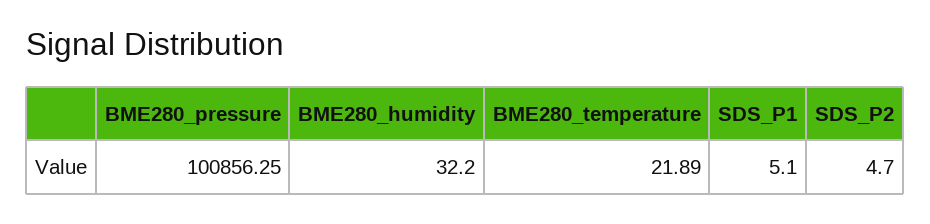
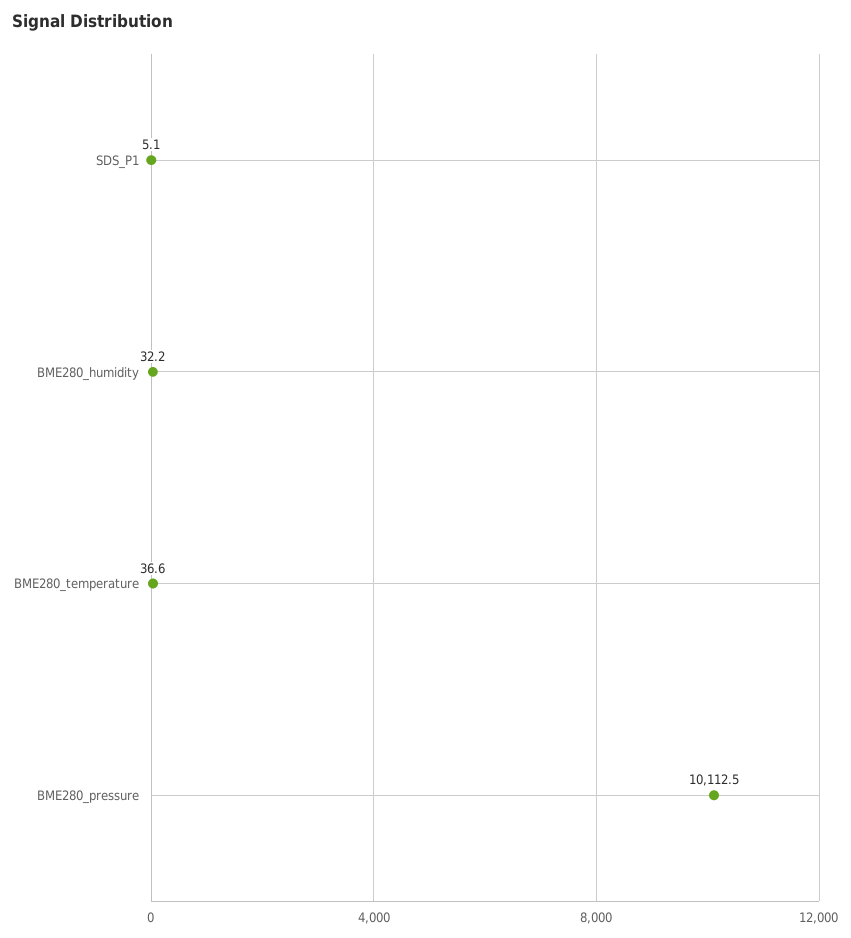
  {
-   "BME280_pressure": 100856.25,
+   "BME280_pressure": 10112.5,
    "BME280_humidity": 32.2,
-   "BME280_temperature": 21.89,
+   "BME280_temperature": 36.6,
-   "SDS_P1": 5.1,
+   "SDS_P1": 5.1
-   "SDS_P2": 4.7
  }

